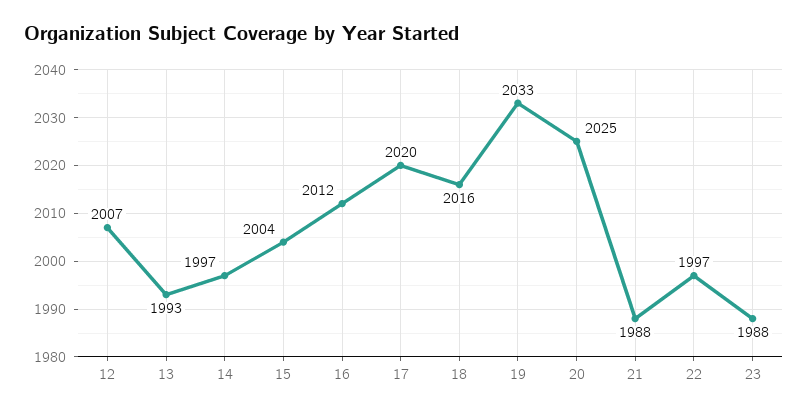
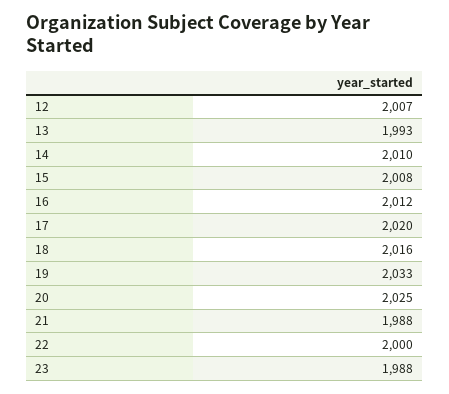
  {
    "12": 2007,
    "13": 1993,
-   "14": 1997,
+   "14": 2010,
-   "15": 2004,
+   "15": 2008,
    "16": 2012,
    "17": 2020,
    "18": 2016,
    "19": 2033,
    "20": 2025,
    "21": 1988,
-   "22": 1997,
+   "22": 2000,
    "23": 1988
  }

